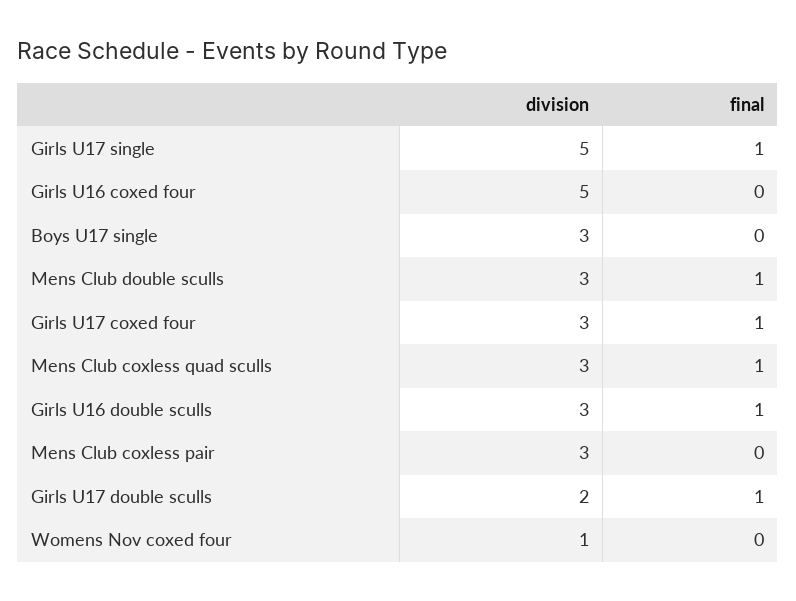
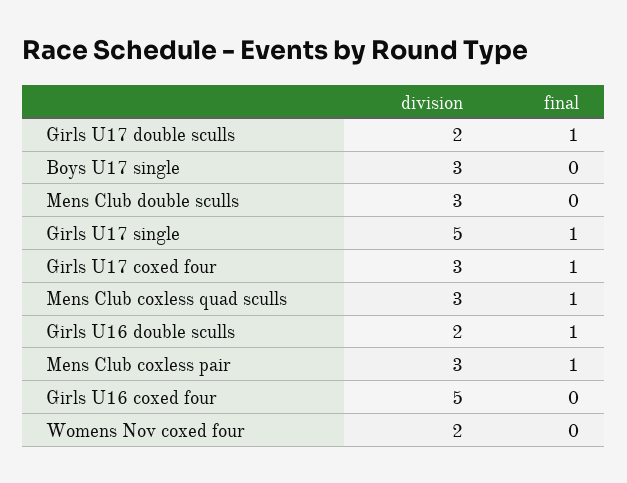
  {
    "division": {
      "Girls U17 single": 5,
      "Girls U16 coxed four": 5,
      "Boys U17 single": 3,
      "Mens Club double sculls": 3,
      "Girls U17 coxed four": 3,
      "Mens Club coxless quad sculls": 3,
-     "Girls U16 double sculls": 3,
+     "Girls U16 double sculls": 2,
      "Mens Club coxless pair": 3,
      "Girls U17 double sculls": 2,
-     "Womens Nov coxed four": 1
+     "Womens Nov coxed four": 2
    },
    "final": {
      "Girls U17 single": 1,
      "Girls U16 coxed four": 0,
      "Boys U17 single": 0,
-     "Mens Club double sculls": 1,
+     "Mens Club double sculls": 0,
      "Girls U17 coxed four": 1,
      "Mens Club coxless quad sculls": 1,
      "Girls U16 double sculls": 1,
-     "Mens Club coxless pair": 0,
+     "Mens Club coxless pair": 1,
      "Girls U17 double sculls": 1,
      "Womens Nov coxed four": 0
    }
  }

